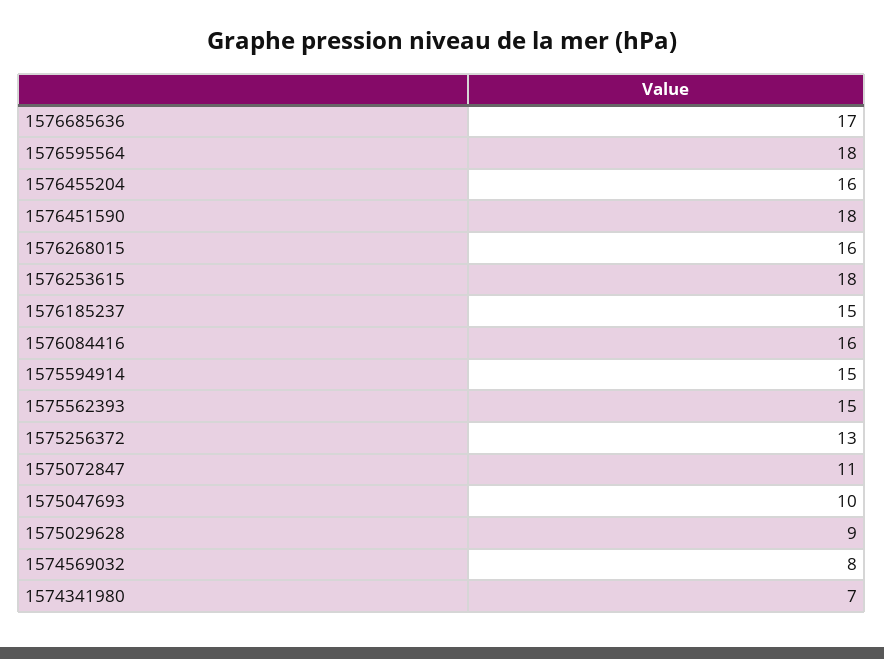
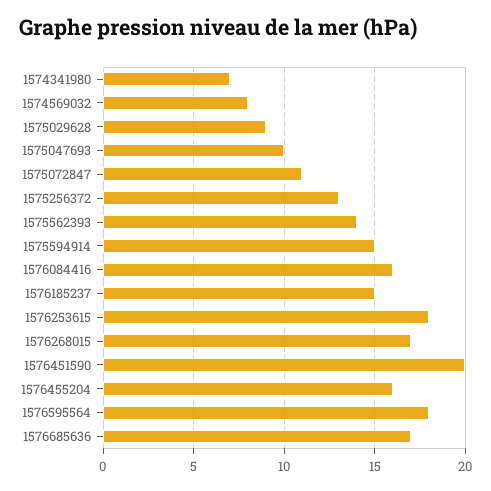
  {
    "1576685636": 17,
    "1576595564": 18,
    "1576455204": 16,
-   "1576451590": 18,
+   "1576451590": 20,
-   "1576268015": 16,
+   "1576268015": 17,
    "1576253615": 18,
    "1576185237": 15,
    "1576084416": 16,
    "1575594914": 15,
-   "1575562393": 15,
+   "1575562393": 14,
    "1575256372": 13,
    "1575072847": 11,
    "1575047693": 10,
    "1575029628": 9,
    "1574569032": 8,
    "1574341980": 7
  }

